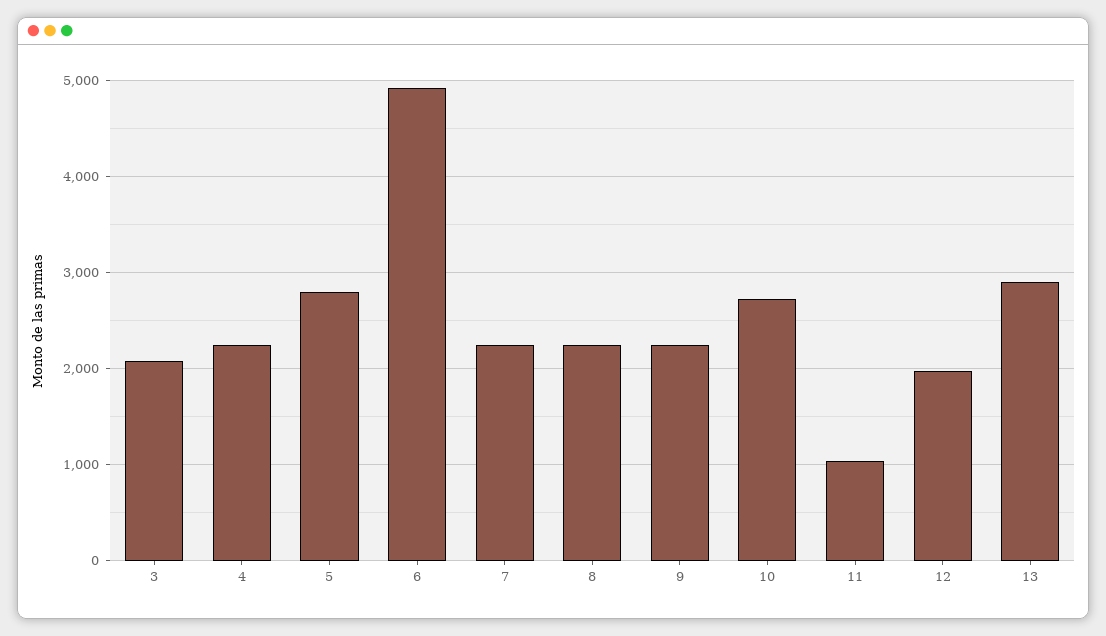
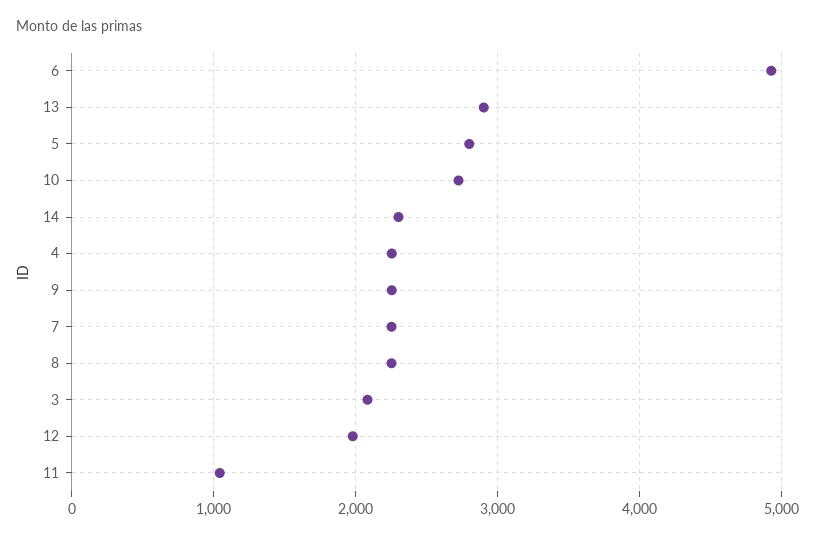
  {
    "3": 2100,
    "4": 2300,
    "5": 2800,
    "6": 4900,
    "7": 2300,
    "8": 2300,
    "9": 2300,
    "10": 2700,
    "11": 1000,
    "12": 2000,
-   "13": 2900
+   "13": 2900,
+   "14": 2300
  }

